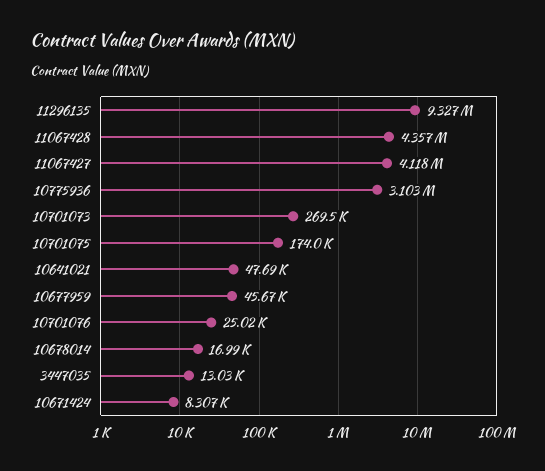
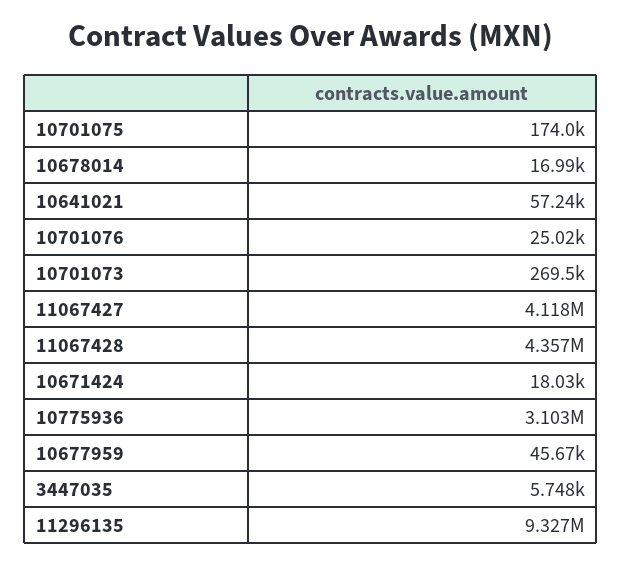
  {
    "11296135": 9327000,
    "11067428": 4357000,
    "11067427": 4118000,
    "10775936": 3103000,
    "10701073": 269500,
    "10701075": 174000,
-   "10641021": 47690,
+   "10641021": 57240,
    "10677959": 45670,
    "10701076": 25020,
    "10678014": 16990,
-   "3447035": 13030,
+   "3447035": 5748,
-   "10671424": 8307
+   "10671424": 18030
  }

